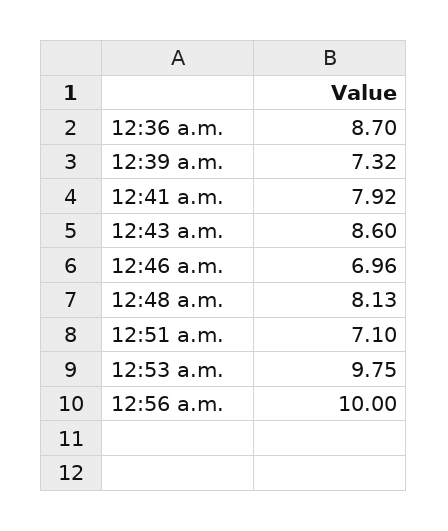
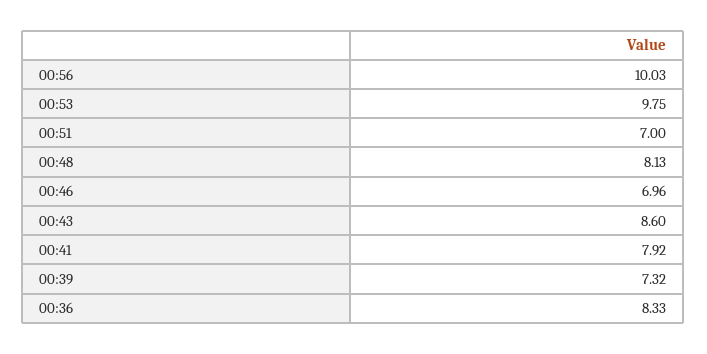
  {
-   "12:36 a.m.": 8.7,
+   "12:36 a.m.": 8.33,
    "12:39 a.m.": 7.32,
    "12:41 a.m.": 7.92,
    "12:43 a.m.": 8.6,
    "12:46 a.m.": 6.96,
    "12:48 a.m.": 8.13,
-   "12:51 a.m.": 7.1,
+   "12:51 a.m.": 7,
    "12:53 a.m.": 9.75,
-   "12:56 a.m.": 10
+   "12:56 a.m.": 10.03
  }

